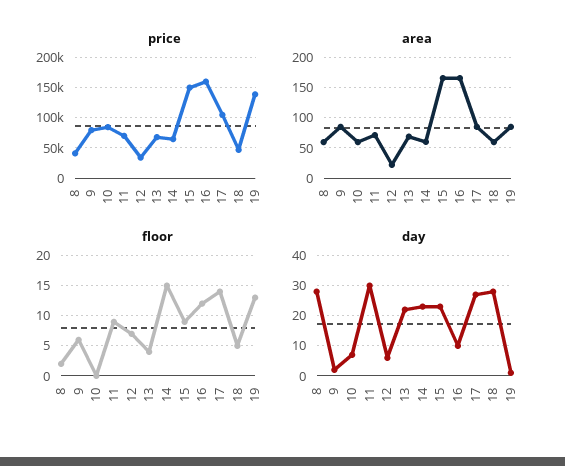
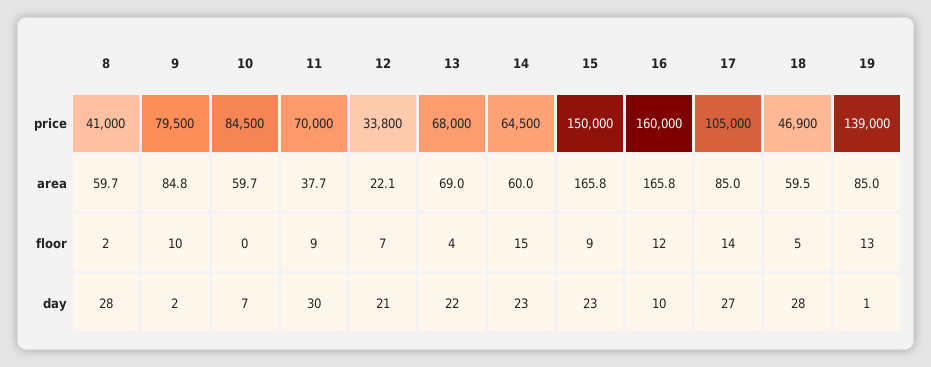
  {
    "price": {
      "8": 41000,
      "9": 79500,
      "10": 84500,
      "11": 70000,
      "12": 33800,
      "13": 68000,
      "14": 64500,
      "15": 150000,
      "16": 160000,
      "17": 105000,
      "18": 46900,
      "19": 139000
    },
    "area": {
      "8": 59.7,
      "9": 84.8,
      "10": 59.7,
-     "11": 70,
+     "11": 37.7,
      "12": 22.1,
      "13": 69,
      "14": 60,
      "15": 165.8,
      "16": 165.8,
      "17": 85,
      "18": 59.5,
      "19": 85
    },
    "floor": {
      "8": 2,
-     "9": 6,
+     "9": 10,
      "10": 0,
      "11": 9,
      "12": 7,
      "13": 4,
      "14": 15,
      "15": 9,
      "16": 12,
      "17": 14,
      "18": 5,
      "19": 13
    },
    "day": {
      "8": 28,
      "9": 2,
      "10": 7,
      "11": 30,
-     "12": 5,
+     "12": 21,
      "13": 22,
      "14": 23,
      "15": 23,
      "16": 10,
      "17": 27,
      "18": 28,
      "19": 1
    }
  }

